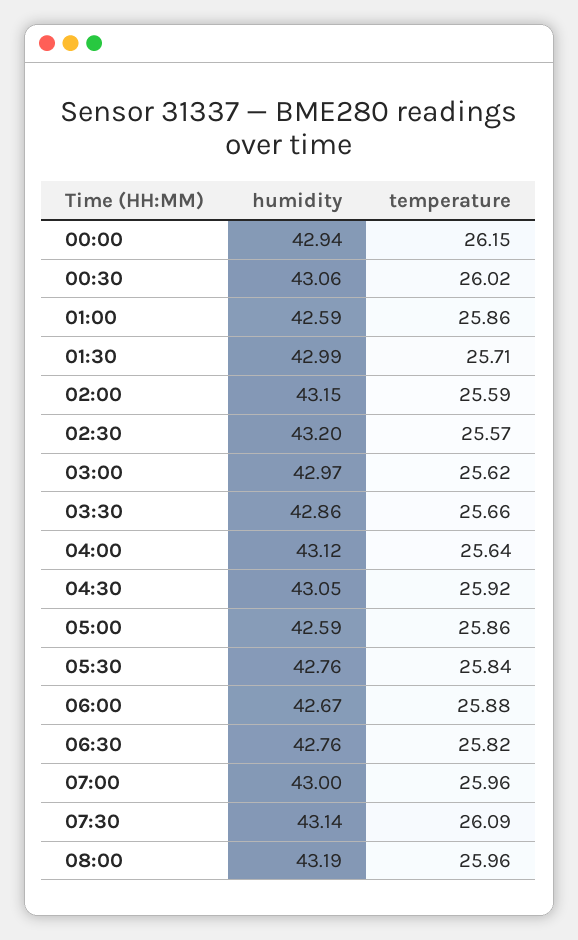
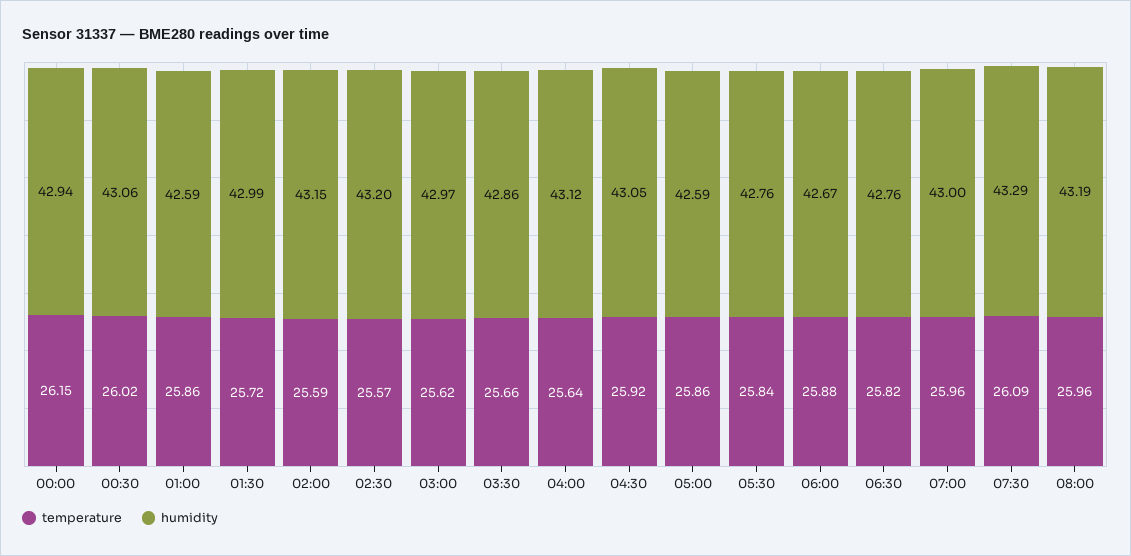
  {
    "humidity": {
      "00:00": 42.94,
      "00:30": 43.06,
      "01:00": 42.59,
      "01:30": 42.99,
      "02:00": 43.15,
      "02:30": 43.2,
      "03:00": 42.97,
      "03:30": 42.86,
      "04:00": 43.12,
      "04:30": 43.05,
      "05:00": 42.59,
      "05:30": 42.76,
      "06:00": 42.67,
      "06:30": 42.76,
      "07:00": 43,
-     "07:30": 43.14,
+     "07:30": 43.29,
      "08:00": 43.19
    },
    "temperature": {
      "00:00": 26.15,
      "00:30": 26.02,
      "01:00": 25.86,
-     "01:30": 25.71,
+     "01:30": 25.72,
      "02:00": 25.59,
      "02:30": 25.57,
      "03:00": 25.62,
      "03:30": 25.66,
      "04:00": 25.64,
      "04:30": 25.92,
      "05:00": 25.86,
      "05:30": 25.84,
      "06:00": 25.88,
      "06:30": 25.82,
      "07:00": 25.96,
      "07:30": 26.09,
      "08:00": 25.96
    }
  }

